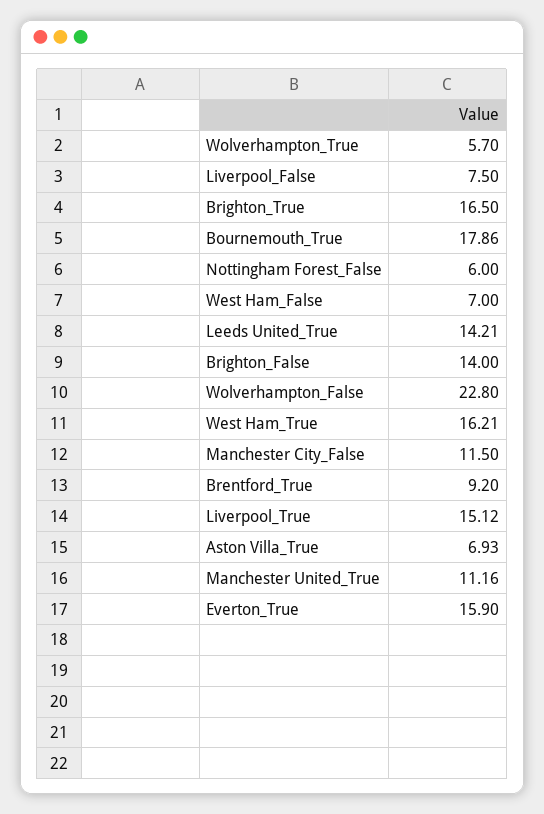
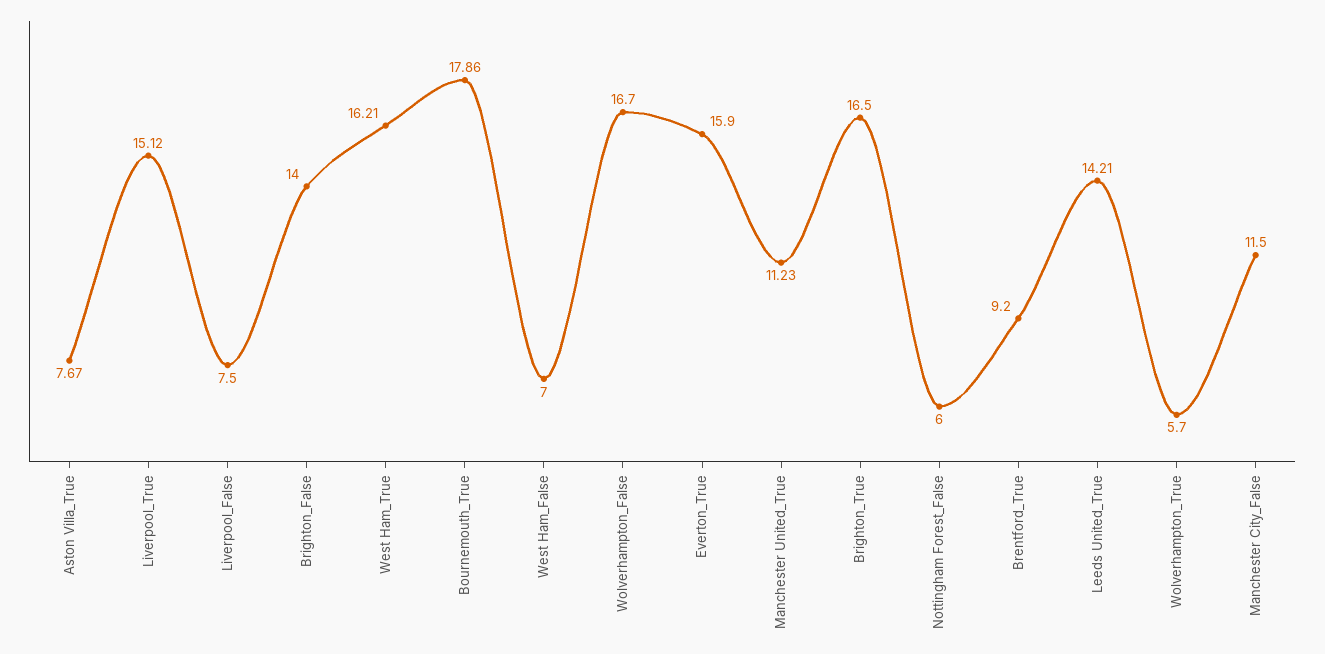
  {
    "Wolverhampton_True": 5.7,
    "Liverpool_False": 7.5,
    "Brighton_True": 16.5,
    "Bournemouth_True": 17.86,
    "Nottingham Forest_False": 6,
    "West Ham_False": 7,
    "Leeds United_True": 14.21,
    "Brighton_False": 14,
-   "Wolverhampton_False": 22.8,
+   "Wolverhampton_False": 16.7,
    "West Ham_True": 16.21,
    "Manchester City_False": 11.5,
    "Brentford_True": 9.2,
    "Liverpool_True": 15.12,
-   "Aston Villa_True": 6.93,
+   "Aston Villa_True": 7.67,
-   "Manchester United_True": 11.16,
+   "Manchester United_True": 11.23,
    "Everton_True": 15.9
  }

